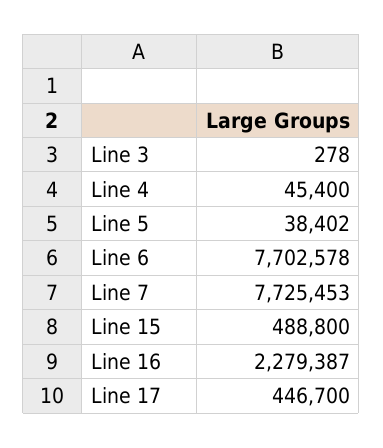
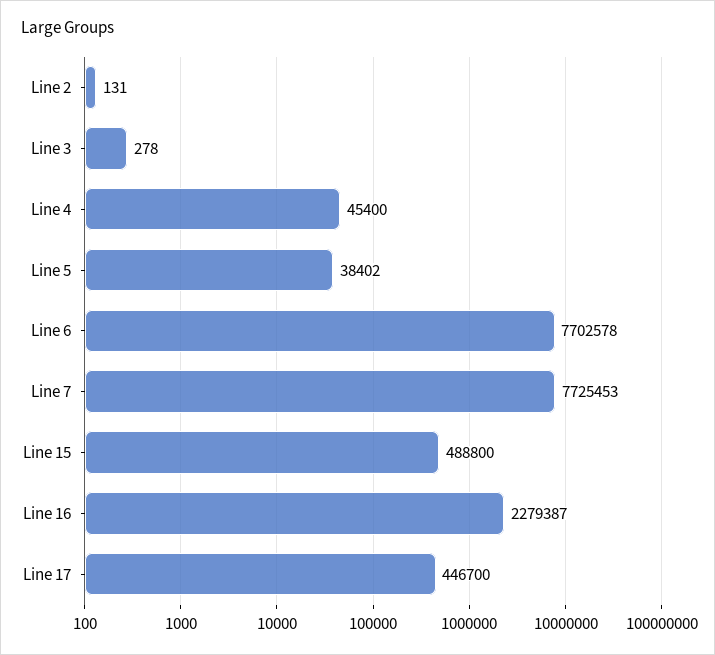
  {
    "Line 3": 278,
    "Line 4": 45400,
    "Line 5": 38402,
    "Line 6": 7702578,
    "Line 7": 7725453,
    "Line 15": 488800,
    "Line 16": 2279387,
-   "Line 17": 446700
+   "Line 17": 446700,
+   "Line 2": 131
  }

